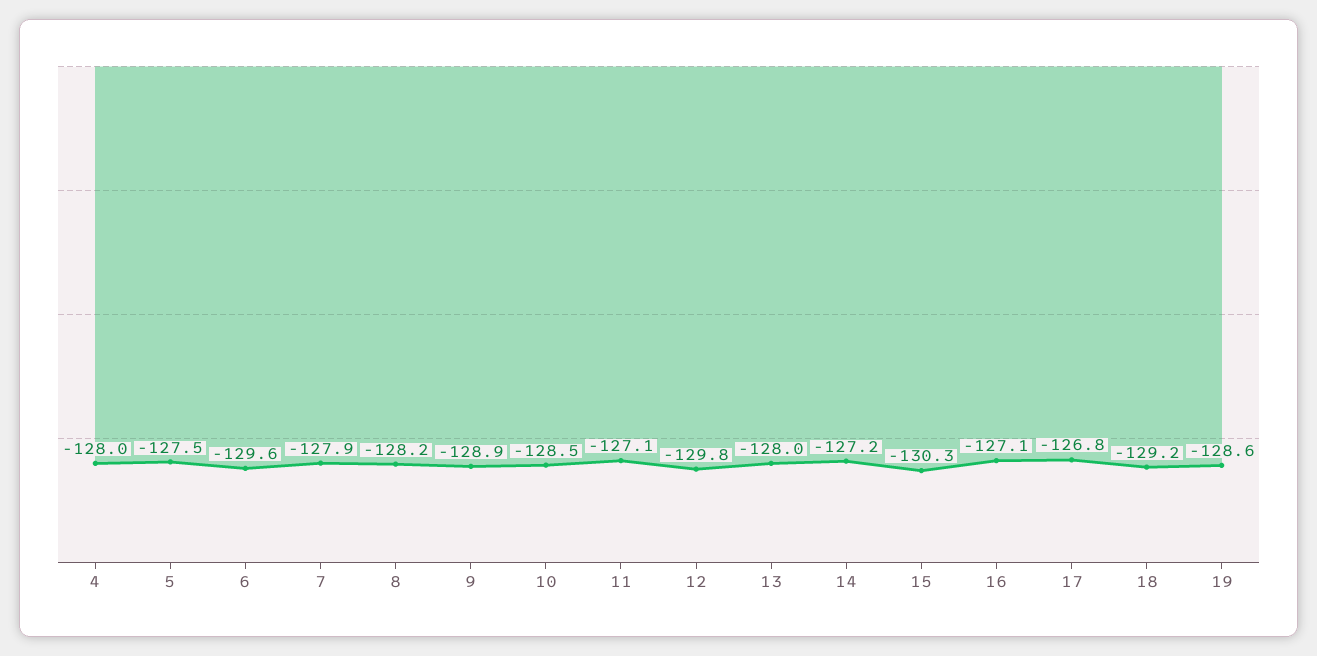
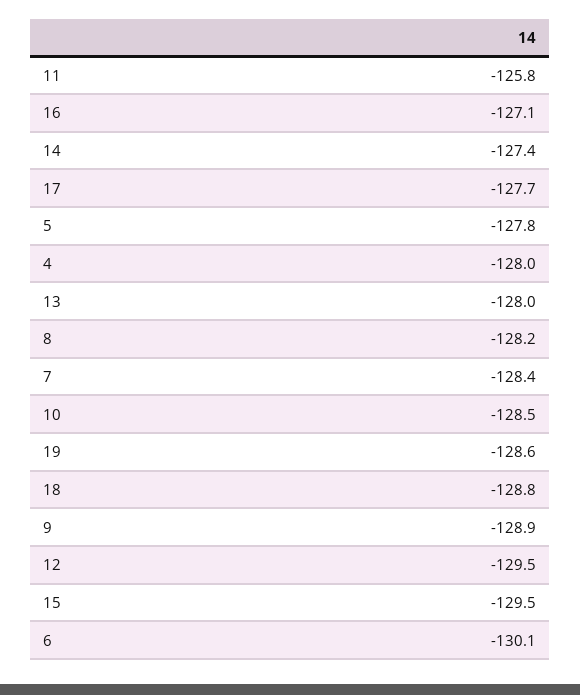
  {
    "4": -128,
-   "5": -127.5,
+   "5": -127.8,
-   "6": -129.6,
+   "6": -130.1,
-   "7": -127.9,
+   "7": -128.4,
    "8": -128.2,
    "9": -128.9,
    "10": -128.5,
-   "11": -127.1,
+   "11": -125.8,
-   "12": -129.8,
+   "12": -129.5,
    "13": -128,
-   "14": -127.2,
+   "14": -127.4,
-   "15": -130.3,
+   "15": -129.5,
    "16": -127.1,
-   "17": -126.8,
+   "17": -127.7,
-   "18": -129.2,
+   "18": -128.8,
    "19": -128.6
  }

